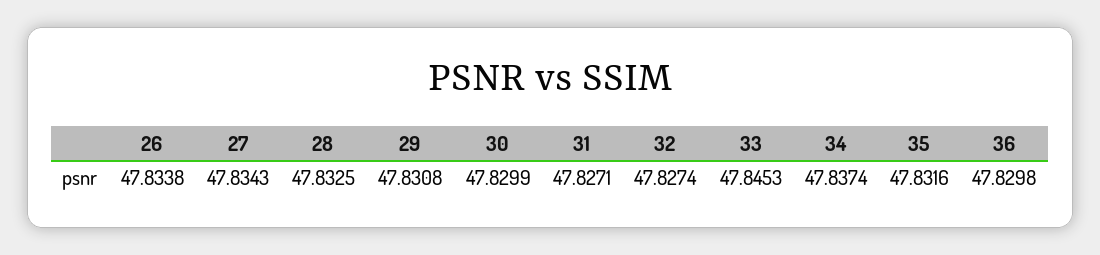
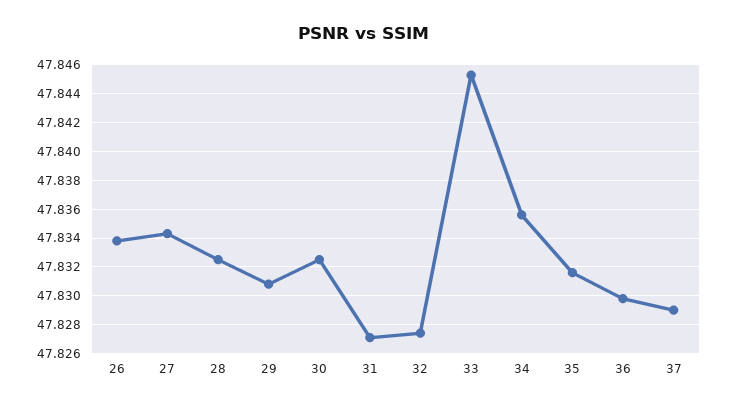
  {
    "26": 47.8338,
    "27": 47.8343,
    "28": 47.8325,
    "29": 47.8308,
-   "30": 47.8299,
+   "30": 47.8325,
    "31": 47.8271,
    "32": 47.8274,
    "33": 47.8453,
-   "34": 47.8374,
+   "34": 47.8355,
    "35": 47.8316,
-   "36": 47.8298
+   "36": 47.8298,
+   "37": 47.829
  }

